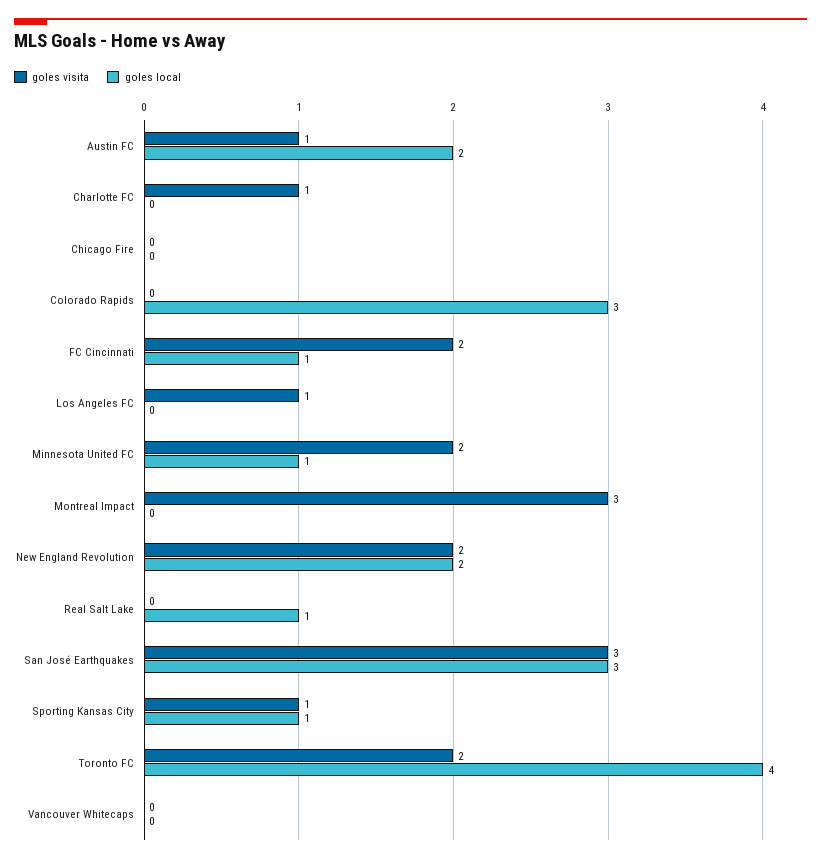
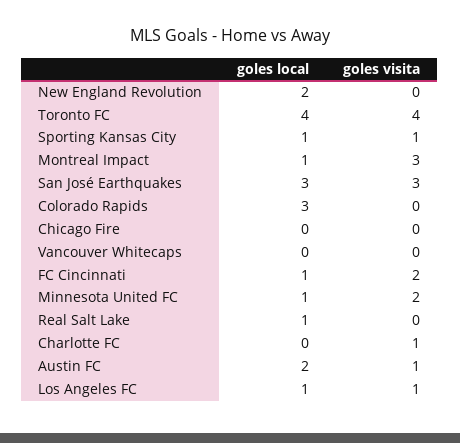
  {
    "goles visita": {
      "Austin FC": 1,
      "Charlotte FC": 1,
      "Chicago Fire": 0,
      "Colorado Rapids": 0,
      "FC Cincinnati": 2,
      "Los Angeles FC": 1,
      "Minnesota United FC": 2,
      "Montreal Impact": 3,
-     "New England Revolution": 2,
+     "New England Revolution": 0,
      "Real Salt Lake": 0,
      "San José Earthquakes": 3,
      "Sporting Kansas City": 1,
-     "Toronto FC": 2,
+     "Toronto FC": 4,
      "Vancouver Whitecaps": 0
    },
    "goles local": {
      "Austin FC": 2,
      "Charlotte FC": 0,
      "Chicago Fire": 0,
      "Colorado Rapids": 3,
      "FC Cincinnati": 1,
-     "Los Angeles FC": 0,
+     "Los Angeles FC": 1,
      "Minnesota United FC": 1,
-     "Montreal Impact": 0,
+     "Montreal Impact": 1,
      "New England Revolution": 2,
      "Real Salt Lake": 1,
      "San José Earthquakes": 3,
      "Sporting Kansas City": 1,
      "Toronto FC": 4,
      "Vancouver Whitecaps": 0
    }
  }

